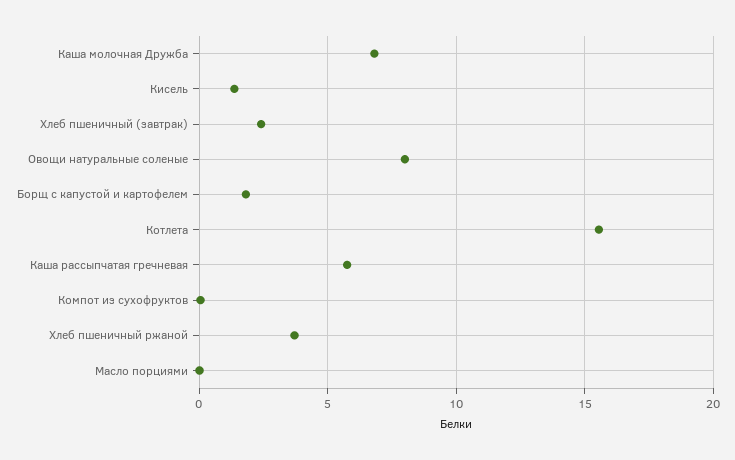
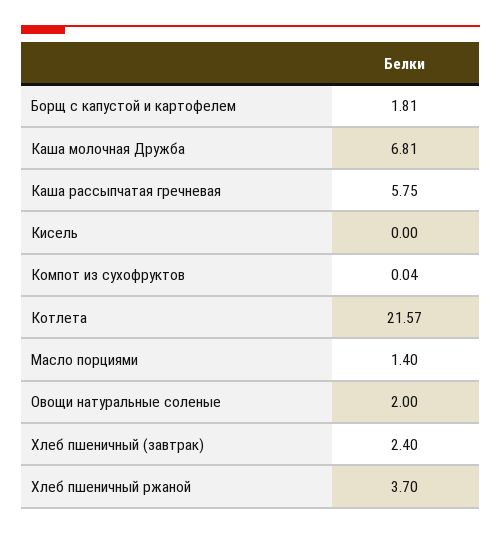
  {
    "Каша молочная Дружба": 6.81,
-   "Кисель": 1.5,
+   "Кисель": 0,
    "Хлеб пшеничный (завтрак)": 2.4,
-   "Овощи натуральные соленые": 8,
+   "Овощи натуральные соленые": 2,
    "Борщ с капустой и картофелем": 1.81,
-   "Котлета": 15.5,
+   "Котлета": 21.57,
    "Каша рассыпчатая гречневая": 5.75,
    "Компот из сухофруктов": 0.04,
    "Хлеб пшеничный ржаной": 3.7,
-   "Масло порциями": 0
+   "Масло порциями": 1.4
  }

